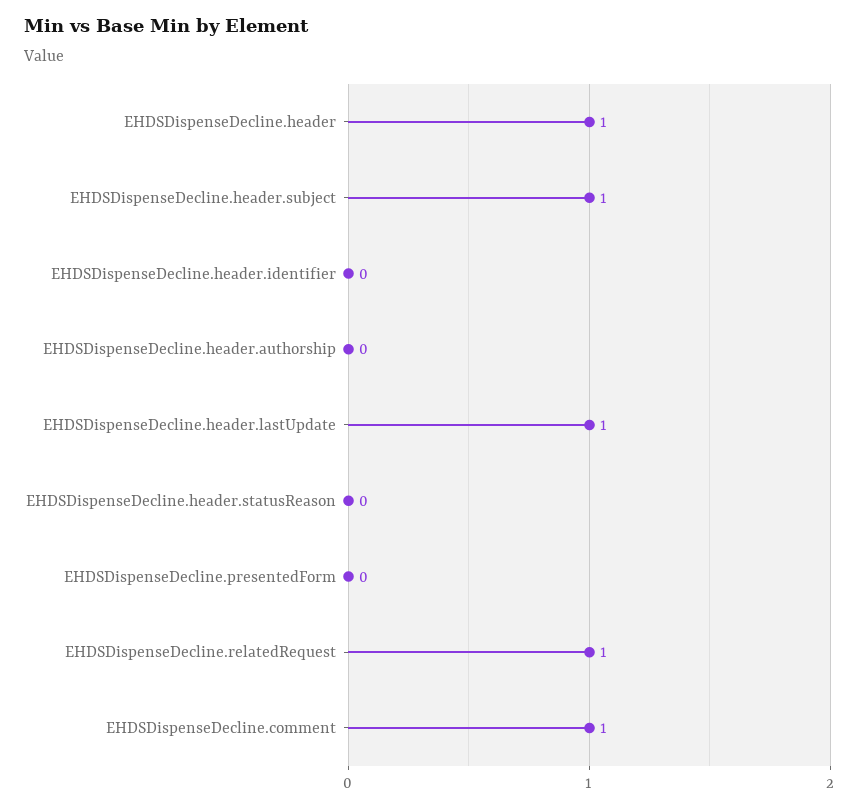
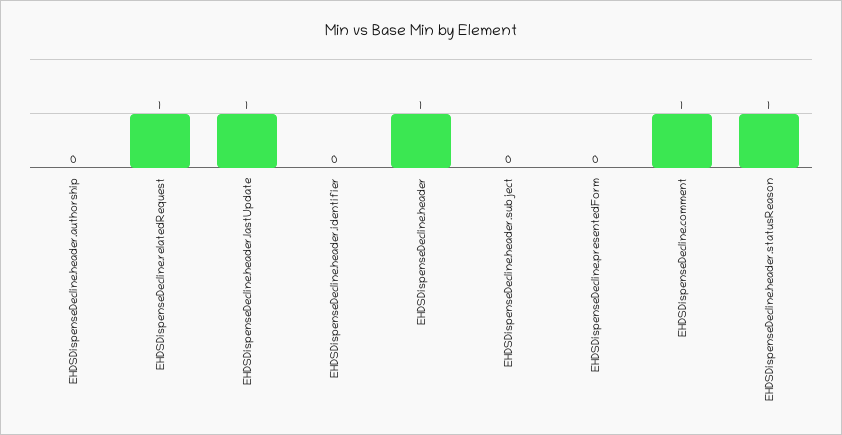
  {
    "EHDSDispenseDecline.header": 1,
-   "EHDSDispenseDecline.header.subject": 1,
+   "EHDSDispenseDecline.header.subject": 0,
    "EHDSDispenseDecline.header.identifier": 0,
    "EHDSDispenseDecline.header.authorship": 0,
    "EHDSDispenseDecline.header.lastUpdate": 1,
-   "EHDSDispenseDecline.header.statusReason": 0,
+   "EHDSDispenseDecline.header.statusReason": 1,
    "EHDSDispenseDecline.presentedForm": 0,
    "EHDSDispenseDecline.relatedRequest": 1,
    "EHDSDispenseDecline.comment": 1
  }

